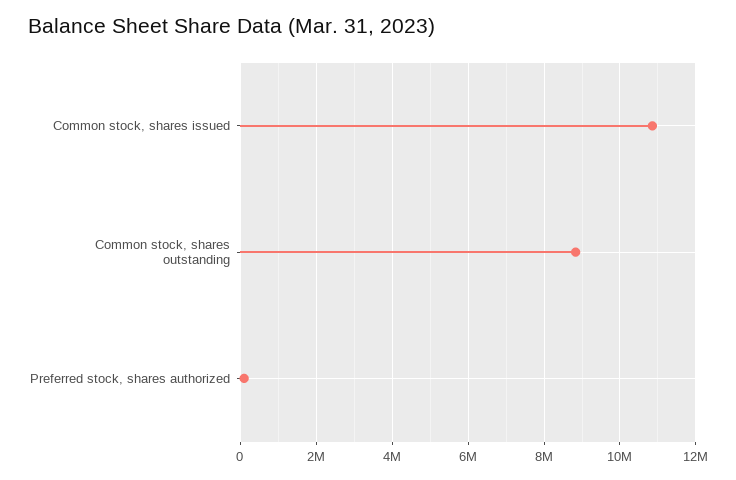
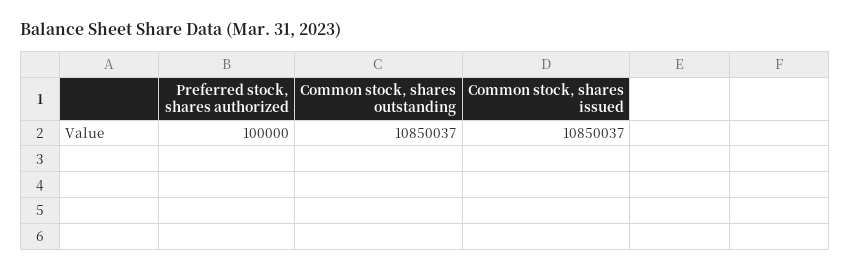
  {
    "Common stock, shares issued": 10850037,
-   "Common stock, shares outstanding": 8800000,
+   "Common stock, shares outstanding": 10850037,
    "Preferred stock, shares authorized": 100000
  }

